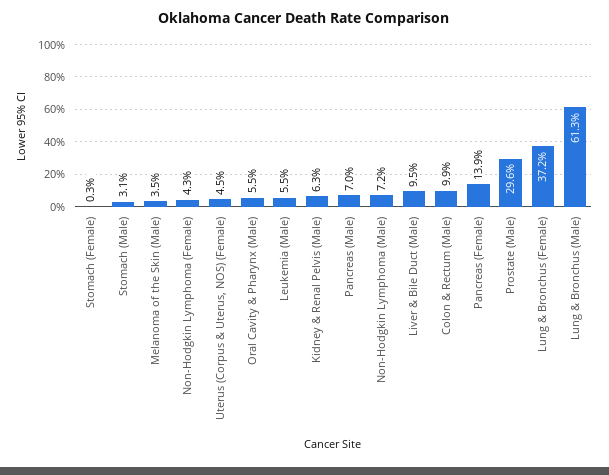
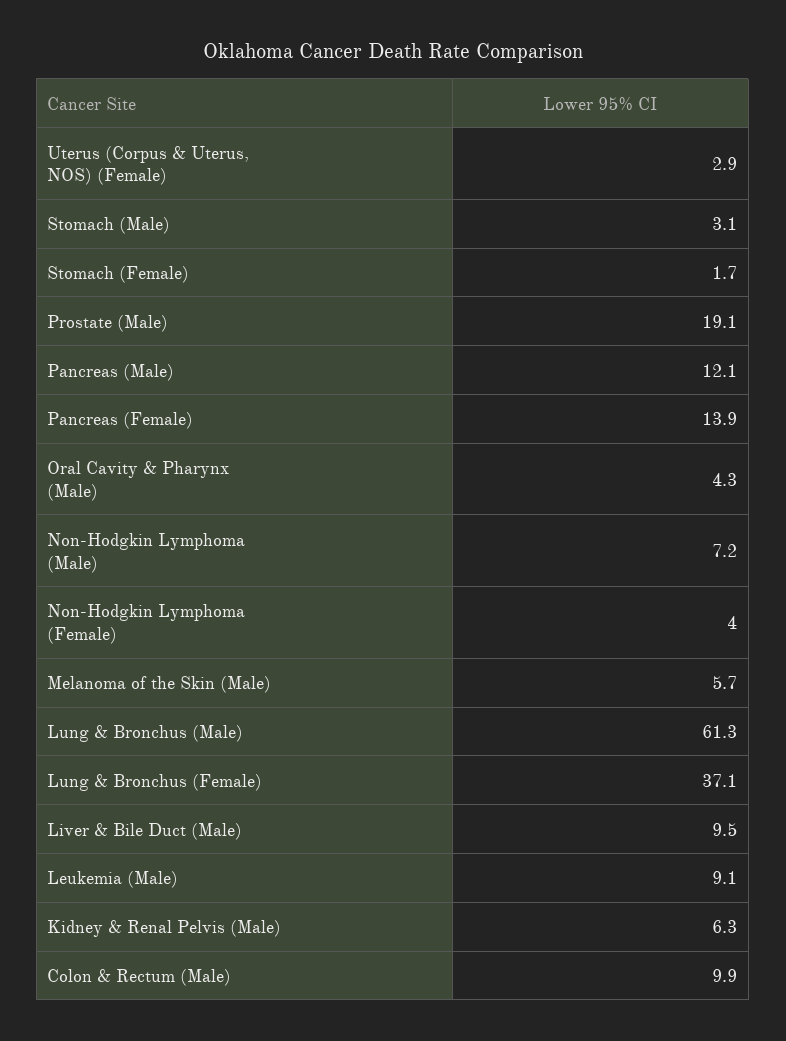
  {
-   "Stomach (Female)": 0.3,
+   "Stomach (Female)": 1.7,
    "Stomach (Male)": 3.1,
-   "Melanoma of the Skin (Male)": 3.5,
+   "Melanoma of the Skin (Male)": 5.7,
-   "Non-Hodgkin Lymphoma (Female)": 4.3,
+   "Non-Hodgkin Lymphoma (Female)": 4,
-   "Uterus (Corpus & Uterus, NOS) (Female)": 4.5,
+   "Uterus (Corpus & Uterus, NOS) (Female)": 2.9,
-   "Oral Cavity & Pharynx (Male)": 5.5,
+   "Oral Cavity & Pharynx (Male)": 4.3,
-   "Leukemia (Male)": 5.5,
+   "Leukemia (Male)": 9.1,
    "Kidney & Renal Pelvis (Male)": 6.3,
-   "Pancreas (Male)": 7,
+   "Pancreas (Male)": 12.1,
    "Non-Hodgkin Lymphoma (Male)": 7.2,
    "Liver & Bile Duct (Male)": 9.5,
    "Colon & Rectum (Male)": 9.9,
    "Pancreas (Female)": 13.9,
-   "Prostate (Male)": 29.6,
+   "Prostate (Male)": 19.1,
-   "Lung & Bronchus (Female)": 37.2,
+   "Lung & Bronchus (Female)": 37.1,
    "Lung & Bronchus (Male)": 61.3
  }

